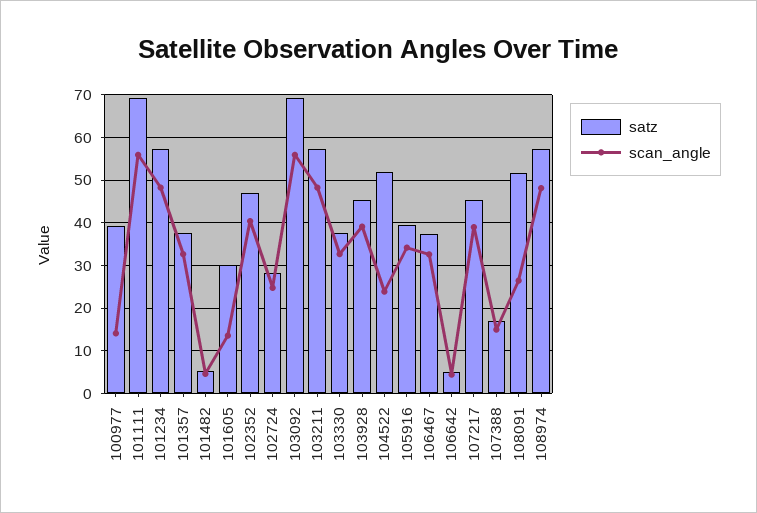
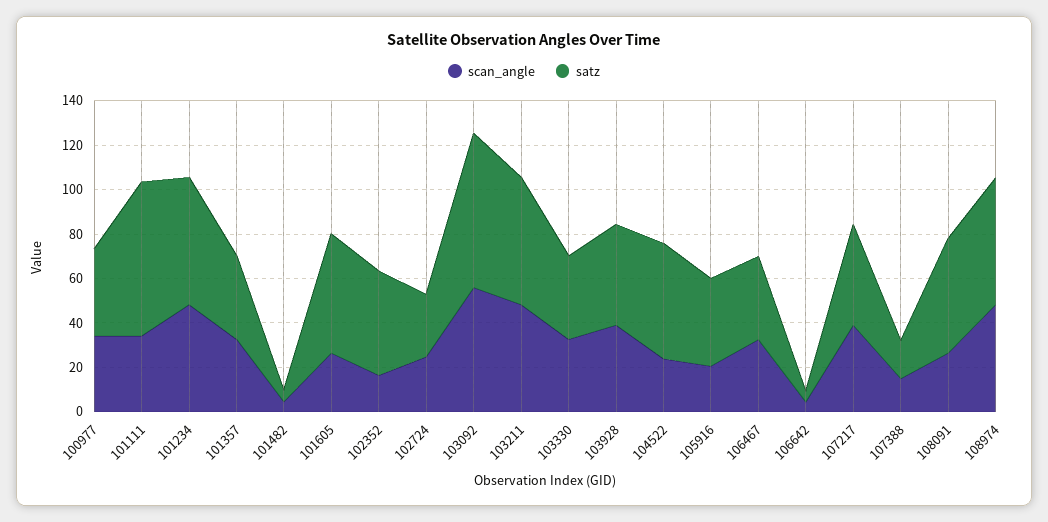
  {
    "satz": {
      "100977": 40,
      "101111": 70,
      "101234": 58,
      "101357": 38,
      "101482": 6,
-     "101605": 30,
+     "101605": 55,
      "102352": 46,
      "102724": 28,
      "103092": 70,
      "103211": 58,
      "103330": 38,
      "103928": 46,
      "104522": 52,
      "105916": 40,
      "106467": 38,
      "106642": 4,
      "107217": 46,
      "107388": 16,
      "108091": 52,
      "108974": 58
    },
    "scan_angle": {
-     "100977": 14,
+     "100977": 35,
-     "101111": 56,
+     "101111": 35,
      "101234": 48,
      "101357": 32,
      "101482": 4,
-     "101605": 14,
+     "101605": 25,
-     "102352": 40,
+     "102352": 15,
      "102724": 24,
      "103092": 56,
      "103211": 48,
      "103330": 32,
      "103928": 40,
      "104522": 24,
-     "105916": 34,
+     "105916": 20,
      "106467": 32,
      "106642": 4,
      "107217": 38,
      "107388": 14,
      "108091": 26,
      "108974": 48
    }
  }

